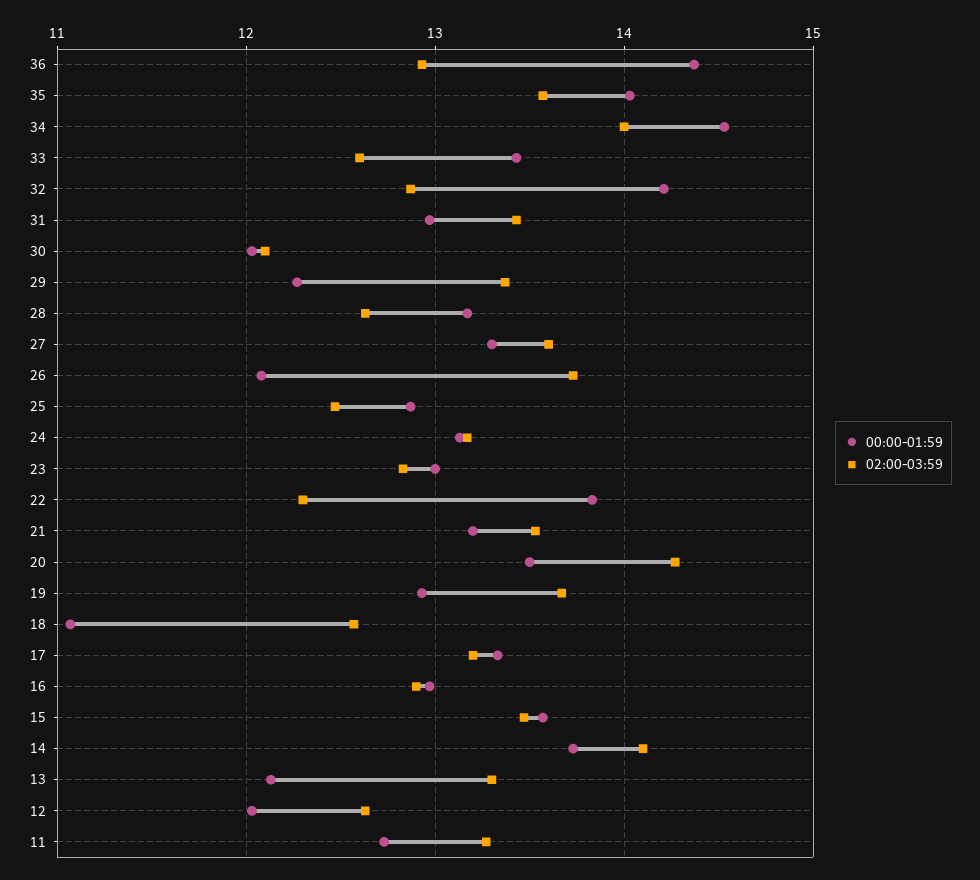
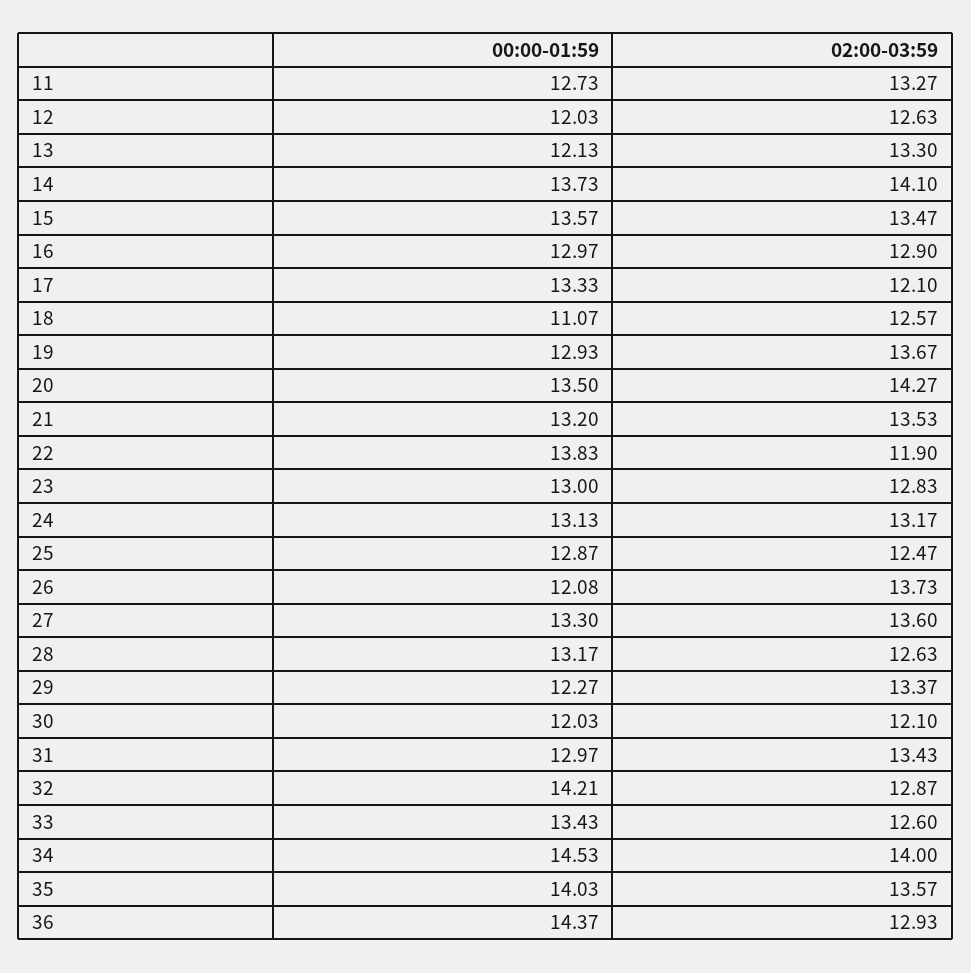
  {
    "00:00-01:59": {
      "36": 14.37,
      "35": 14.03,
      "34": 14.53,
      "33": 13.43,
      "32": 14.21,
      "31": 12.97,
      "30": 12.03,
      "29": 12.27,
      "28": 13.17,
      "27": 13.3,
      "26": 12.08,
      "25": 12.87,
      "24": 13.13,
      "23": 13,
      "22": 13.83,
      "21": 13.2,
      "20": 13.5,
      "19": 12.93,
      "18": 11.07,
      "17": 13.33,
      "16": 12.97,
      "15": 13.57,
      "14": 13.73,
      "13": 12.13,
      "12": 12.03,
      "11": 12.73
    },
    "02:00-03:59": {
      "36": 12.93,
      "35": 13.57,
      "34": 14,
      "33": 12.6,
      "32": 12.87,
      "31": 13.43,
      "30": 12.1,
      "29": 13.37,
      "28": 12.63,
      "27": 13.6,
      "26": 13.73,
      "25": 12.47,
      "24": 13.17,
      "23": 12.83,
-     "22": 12.3,
+     "22": 11.9,
      "21": 13.53,
      "20": 14.27,
      "19": 13.67,
      "18": 12.57,
-     "17": 13.2,
+     "17": 12.1,
      "16": 12.9,
      "15": 13.47,
      "14": 14.1,
      "13": 13.3,
      "12": 12.63,
      "11": 13.27
    }
  }

